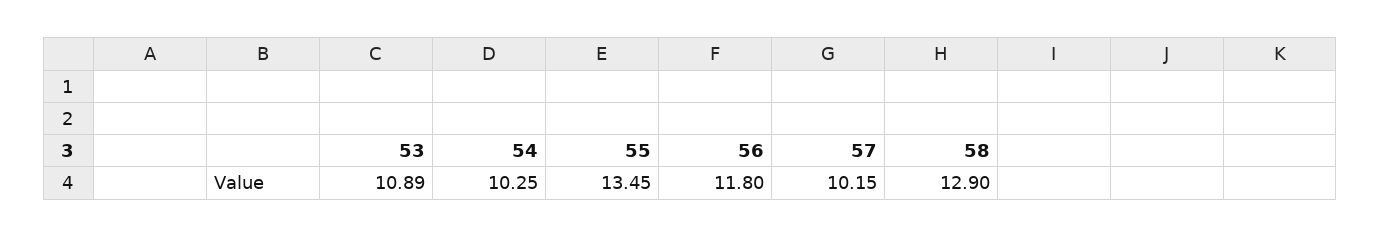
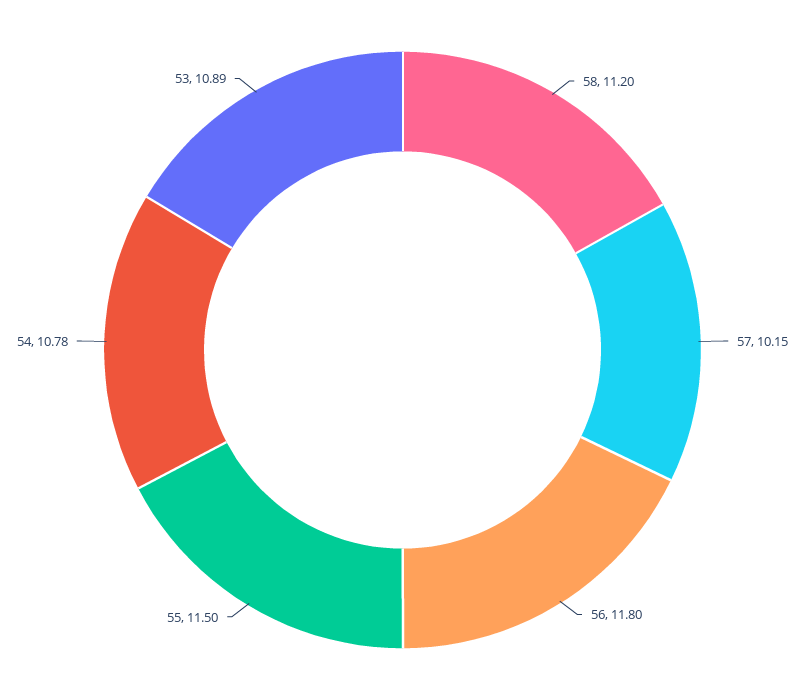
  {
    "53": 10.89,
-   "54": 10.25,
+   "54": 10.78,
-   "55": 13.45,
+   "55": 11.5,
    "56": 11.8,
    "57": 10.15,
-   "58": 12.9
+   "58": 11.2
  }

